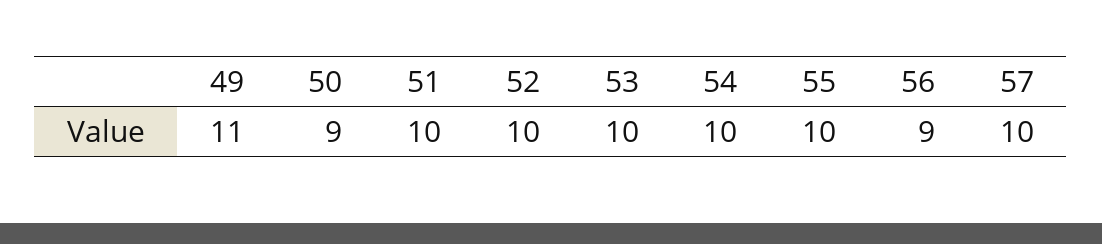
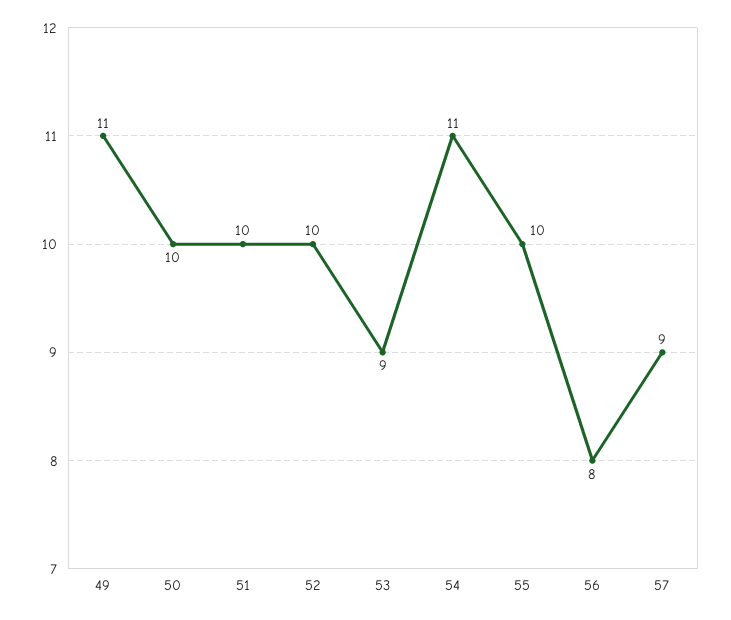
  {
    "49": 11,
-   "50": 9,
+   "50": 10,
    "51": 10,
    "52": 10,
-   "53": 10,
+   "53": 9,
-   "54": 10,
+   "54": 11,
    "55": 10,
-   "56": 9,
+   "56": 8,
-   "57": 10
+   "57": 9
  }

